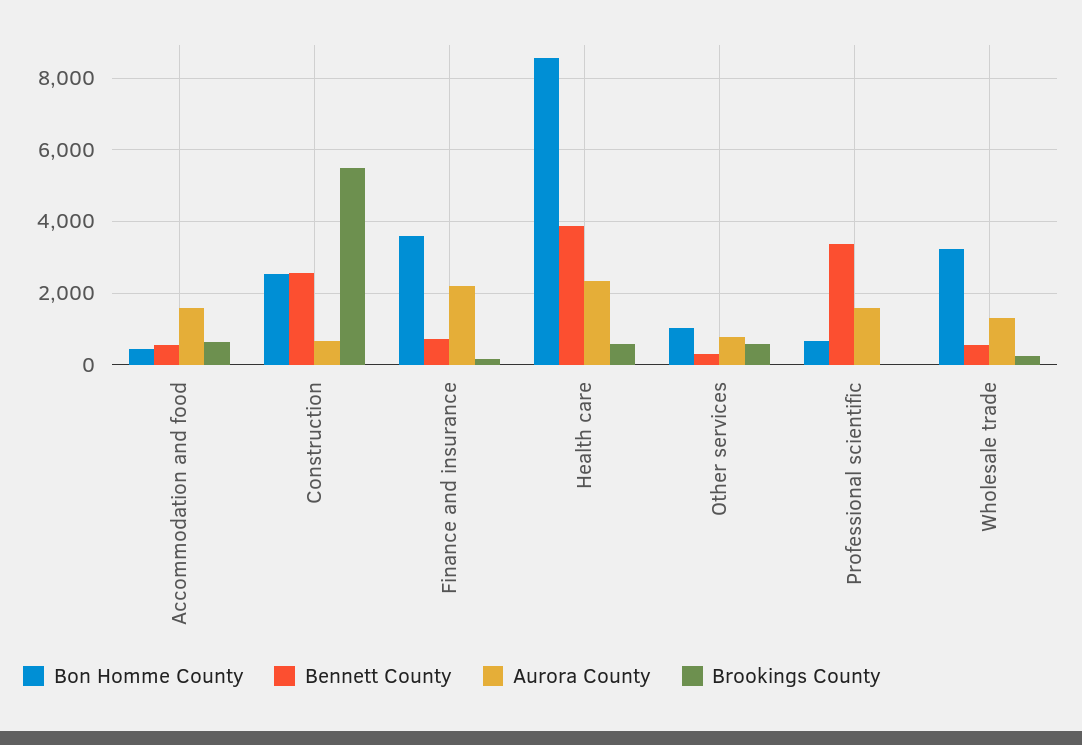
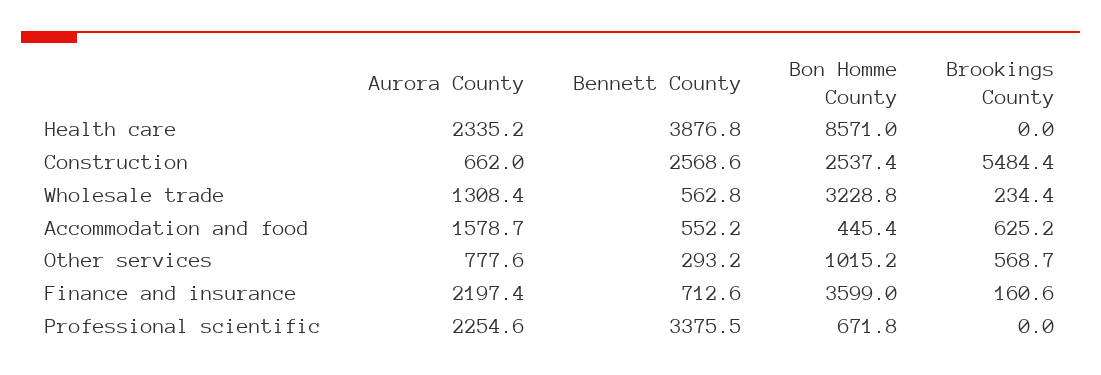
  {
    "Bon Homme County": {
      "Accommodation and food": 445.4,
      "Construction": 2537.4,
      "Finance and insurance": 3599,
      "Health care": 8571,
      "Other services": 1015.2,
      "Professional scientific": 671.8,
      "Wholesale trade": 3228.8
    },
    "Bennett County": {
      "Accommodation and food": 552.2,
      "Construction": 2568.6,
      "Finance and insurance": 712.6,
      "Health care": 3876.8,
      "Other services": 293.2,
      "Professional scientific": 3375.5,
      "Wholesale trade": 562.8
    },
    "Aurora County": {
      "Accommodation and food": 1578.7,
      "Construction": 662,
      "Finance and insurance": 2197.4,
      "Health care": 2335.2,
      "Other services": 777.6,
-     "Professional scientific": 1600,
+     "Professional scientific": 2254.6,
      "Wholesale trade": 1308.4
    },
    "Brookings County": {
      "Accommodation and food": 625.2,
      "Construction": 5484.4,
      "Finance and insurance": 160.6,
-     "Health care": 600,
+     "Health care": 0,
      "Other services": 568.7,
      "Professional scientific": 0,
      "Wholesale trade": 234.4
    }
  }

